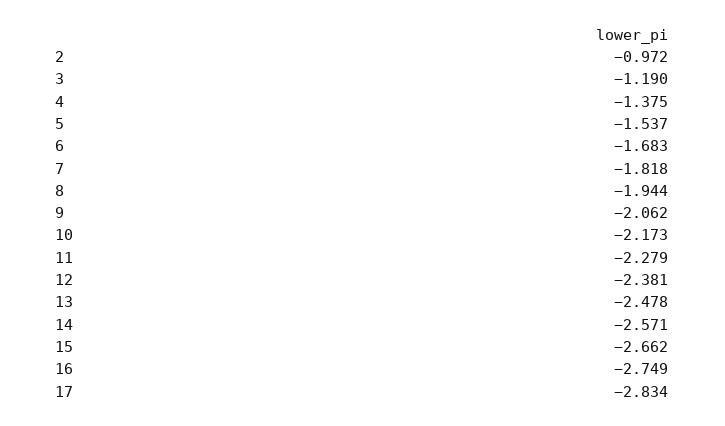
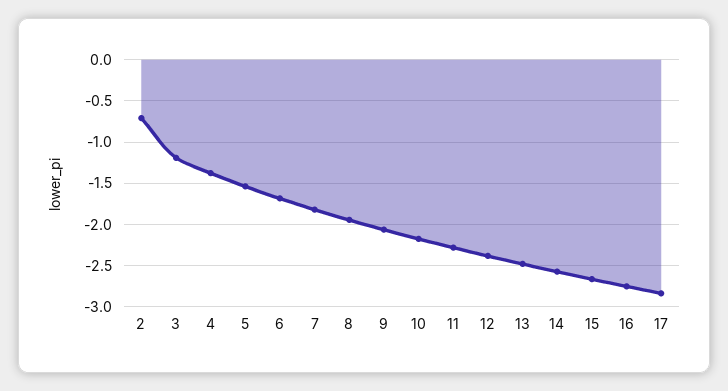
  {
-   "2": -0.972,
+   "2": -0.7,
    "3": -1.19,
    "4": -1.375,
    "5": -1.537,
    "6": -1.683,
    "7": -1.818,
    "8": -1.944,
    "9": -2.062,
    "10": -2.173,
    "11": -2.279,
    "12": -2.381,
    "13": -2.478,
    "14": -2.571,
    "15": -2.662,
    "16": -2.749,
    "17": -2.834
  }

